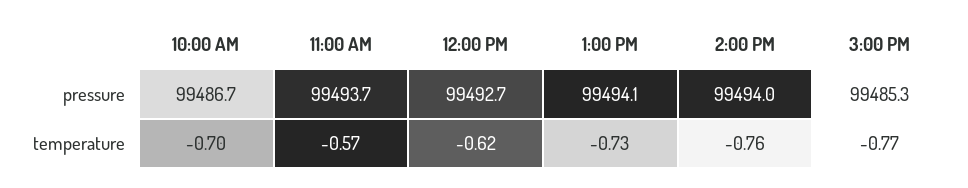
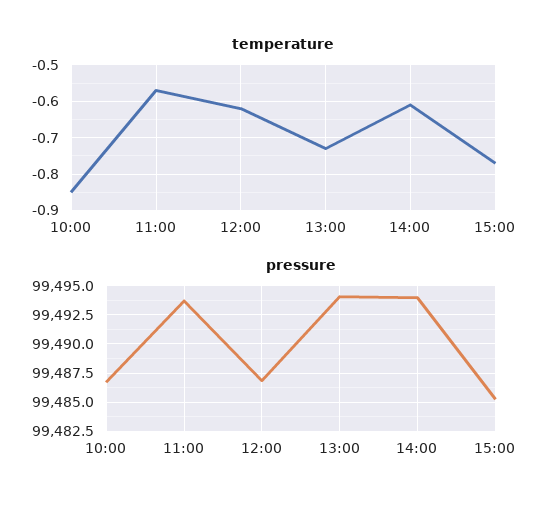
  {
    "pressure": {
      "10:00 AM": 99486.7,
      "11:00 AM": 99493.7,
-     "12:00 PM": 99492.7,
+     "12:00 PM": 99487.5,
      "1:00 PM": 99494.1,
      "2:00 PM": 99494,
      "3:00 PM": 99485.3
    },
    "temperature": {
-     "10:00 AM": -0.7,
+     "10:00 AM": -0.85,
      "11:00 AM": -0.57,
      "12:00 PM": -0.62,
      "1:00 PM": -0.73,
-     "2:00 PM": -0.76,
+     "2:00 PM": -0.6,
      "3:00 PM": -0.77
    }
  }

